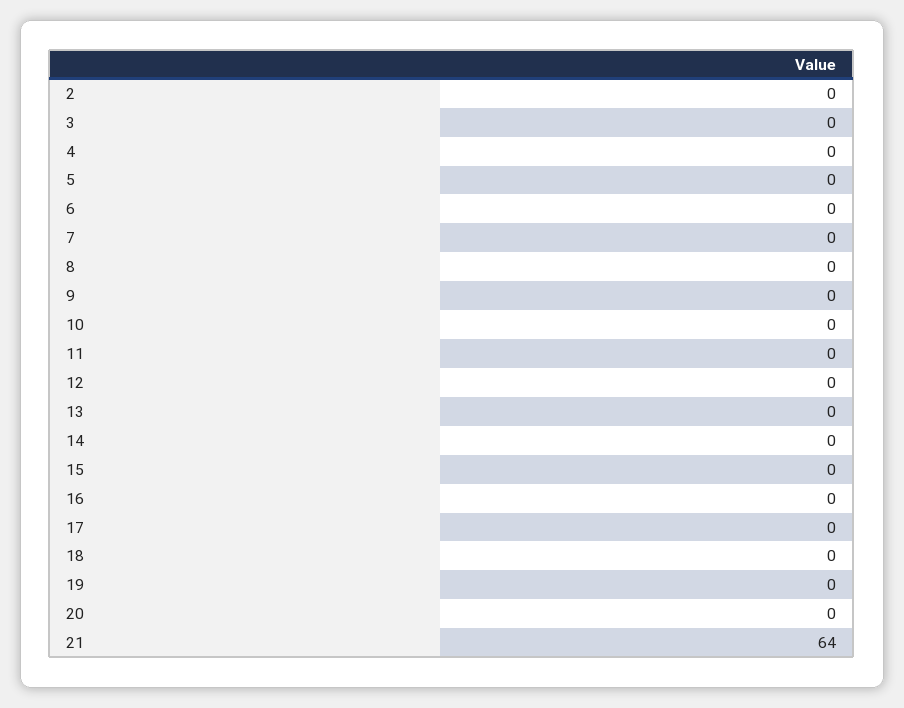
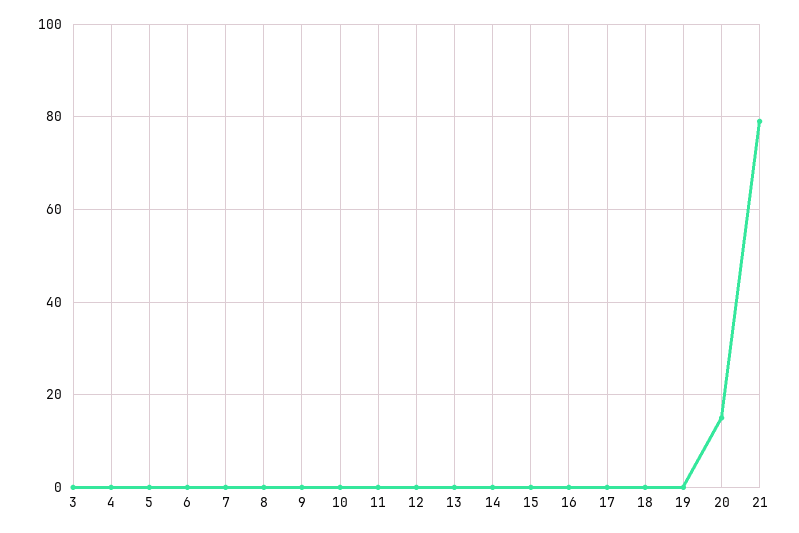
  {
-   "2": 0,
    "3": 0,
    "4": 0,
    "5": 0,
    "6": 0,
    "7": 0,
    "8": 0,
    "9": 0,
    "10": 0,
    "11": 0,
    "12": 0,
    "13": 0,
    "14": 0,
    "15": 0,
    "16": 0,
    "17": 0,
    "18": 0,
    "19": 0,
-   "20": 0,
+   "20": 15,
-   "21": 64
+   "21": 80
  }

